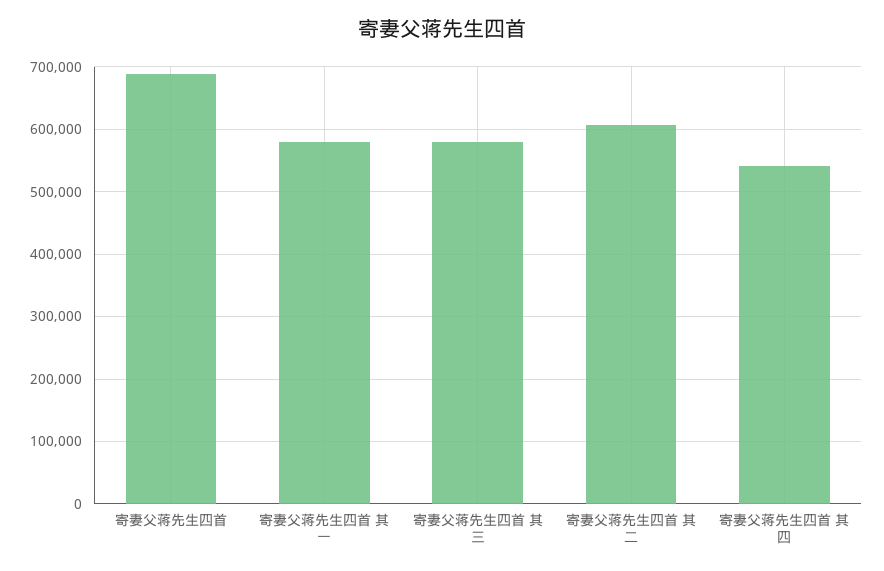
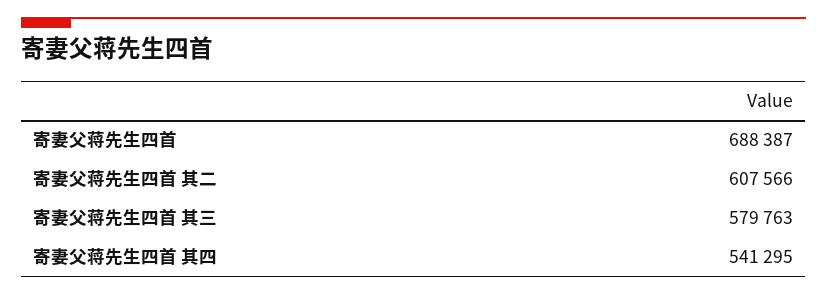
  {
    "寄妻父蒋先生四首": 688387,
-   "寄妻父蒋先生四首 其一": 580000,
    "寄妻父蒋先生四首 其三": 579763,
    "寄妻父蒋先生四首 其二": 607566,
    "寄妻父蒋先生四首 其四": 541295
  }

